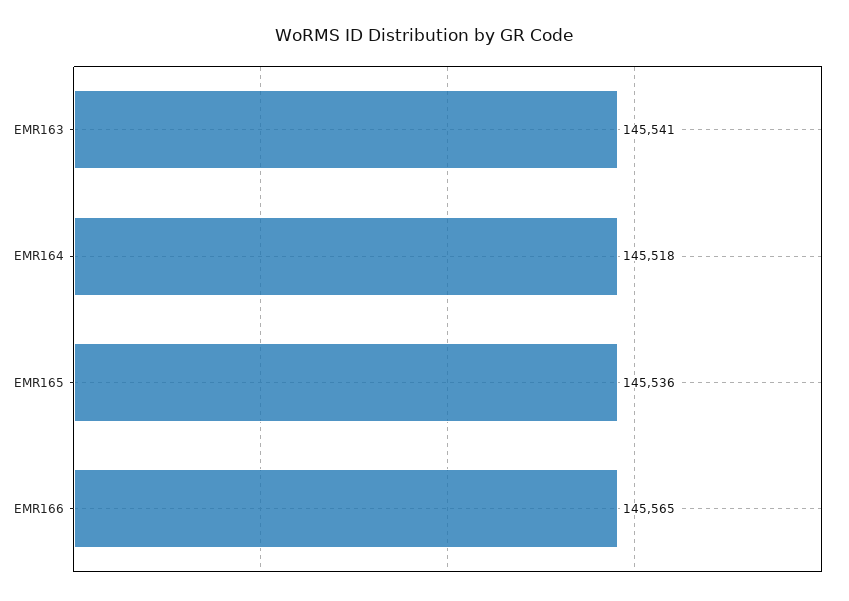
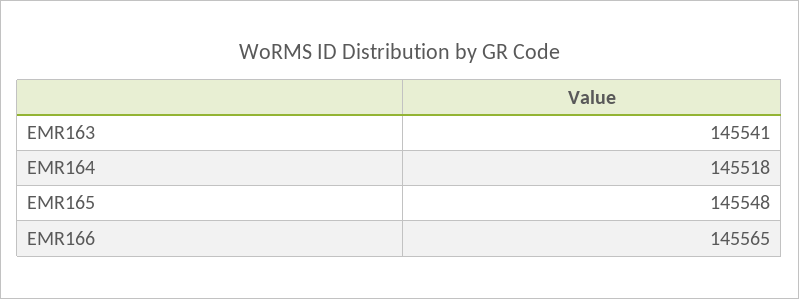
  {
    "EMR163": 145541,
    "EMR164": 145518,
-   "EMR165": 145536,
+   "EMR165": 145548,
    "EMR166": 145565
  }

